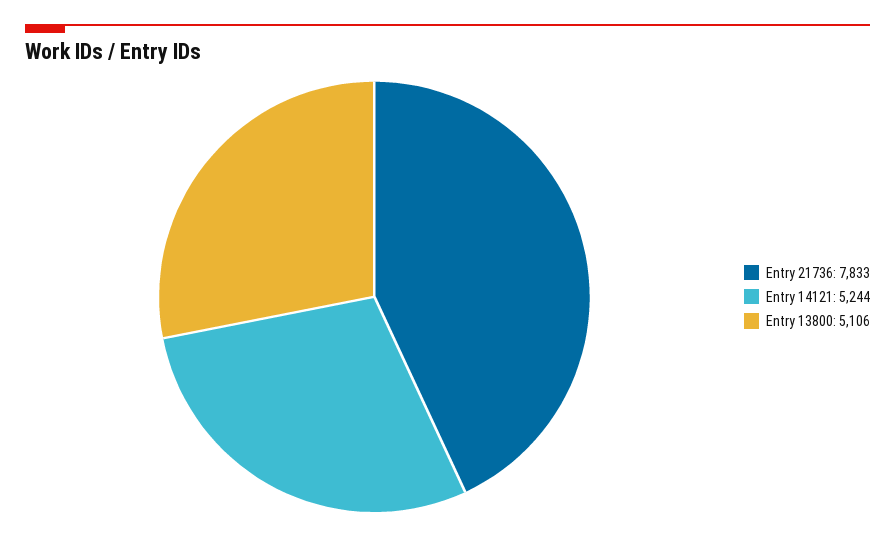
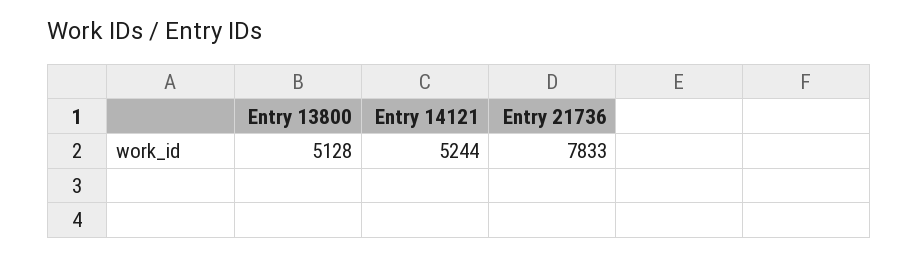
  {
    "Entry 21736": 7833,
    "Entry 14121": 5244,
-   "Entry 13800": 5106
+   "Entry 13800": 5128
  }

